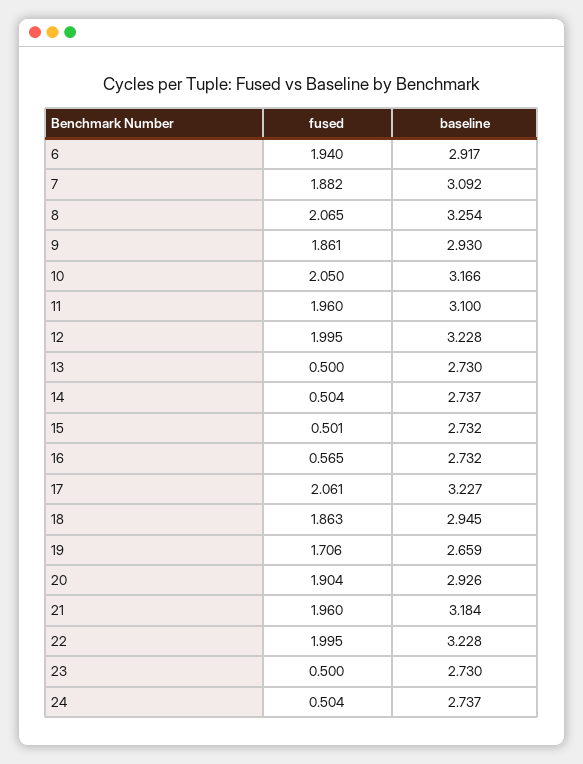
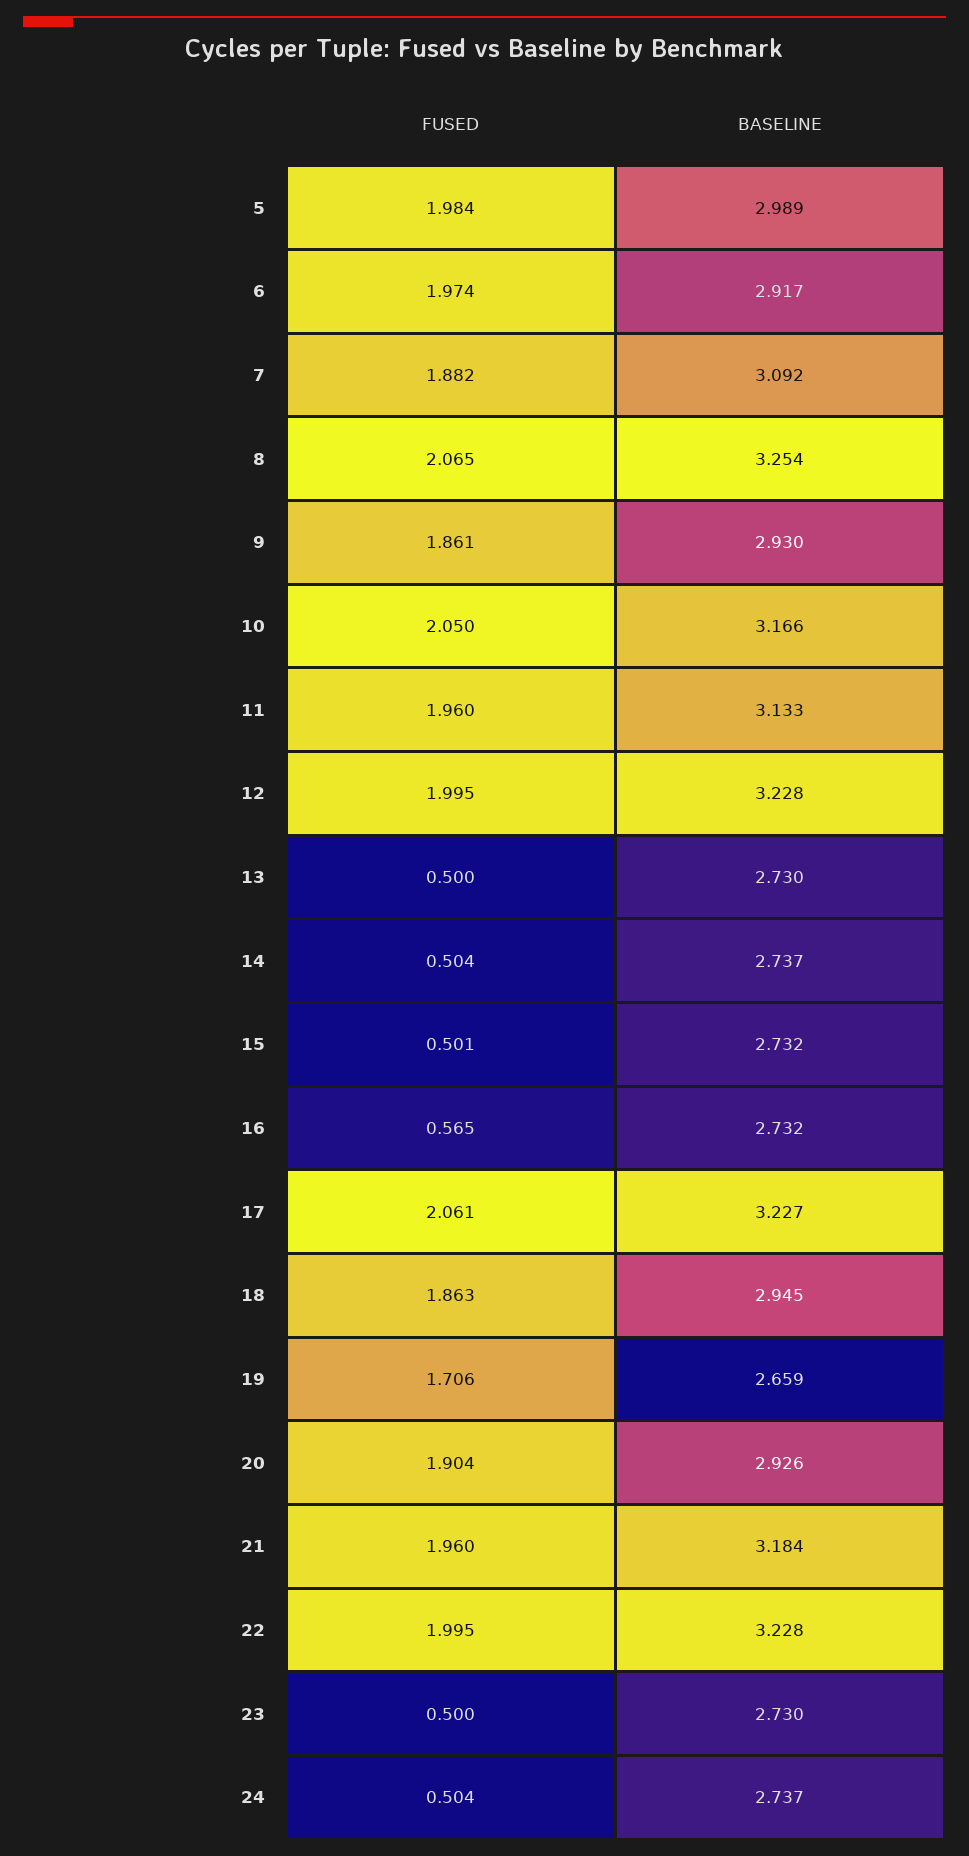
  {
    "fused": {
-     "6": 1.94,
+     "6": 1.974,
      "7": 1.882,
      "8": 2.065,
      "9": 1.861,
      "10": 2.05,
      "11": 1.96,
      "12": 1.995,
      "13": 0.5,
      "14": 0.504,
      "15": 0.501,
      "16": 0.565,
      "17": 2.061,
      "18": 1.863,
      "19": 1.706,
      "20": 1.904,
      "21": 1.96,
      "22": 1.995,
      "23": 0.5,
-     "24": 0.504
+     "24": 0.504,
+     "5": 1.984
    },
    "baseline": {
      "6": 2.917,
      "7": 3.092,
      "8": 3.254,
      "9": 2.93,
      "10": 3.166,
-     "11": 3.1,
+     "11": 3.133,
      "12": 3.228,
      "13": 2.73,
      "14": 2.737,
      "15": 2.732,
      "16": 2.732,
      "17": 3.227,
      "18": 2.945,
      "19": 2.659,
      "20": 2.926,
      "21": 3.184,
      "22": 3.228,
      "23": 2.73,
-     "24": 2.737
+     "24": 2.737,
+     "5": 2.989
    }
  }

